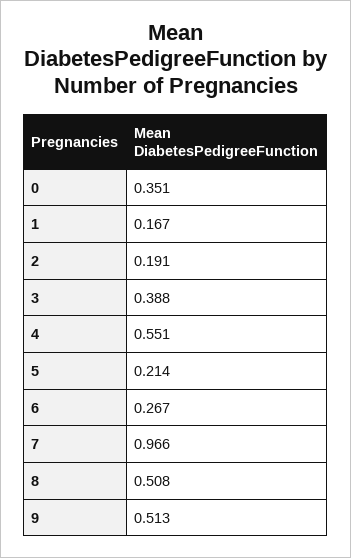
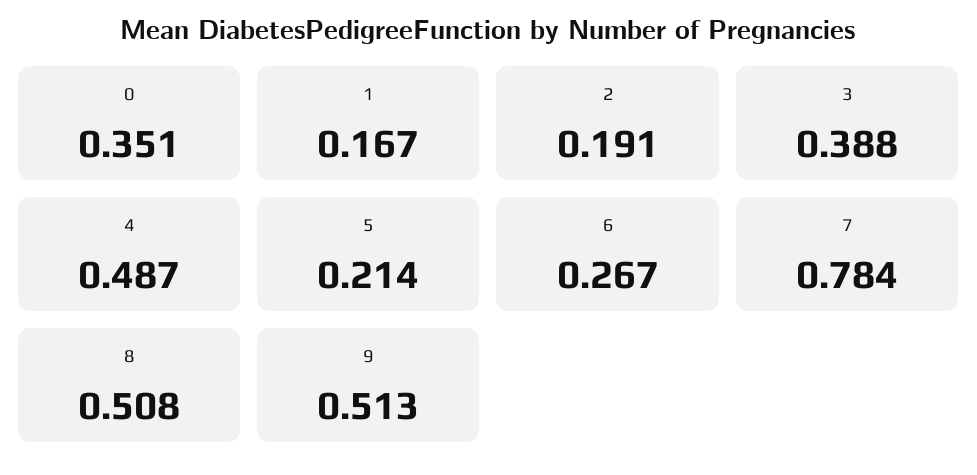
  {
    "0": 0.351,
    "1": 0.167,
    "2": 0.191,
    "3": 0.388,
-   "4": 0.551,
+   "4": 0.487,
    "5": 0.214,
    "6": 0.267,
-   "7": 0.966,
+   "7": 0.784,
    "8": 0.508,
    "9": 0.513
  }

